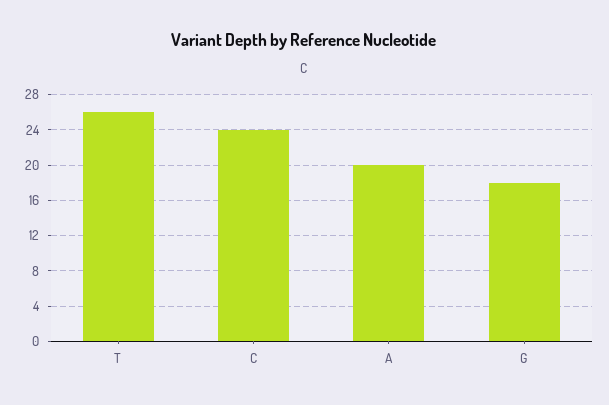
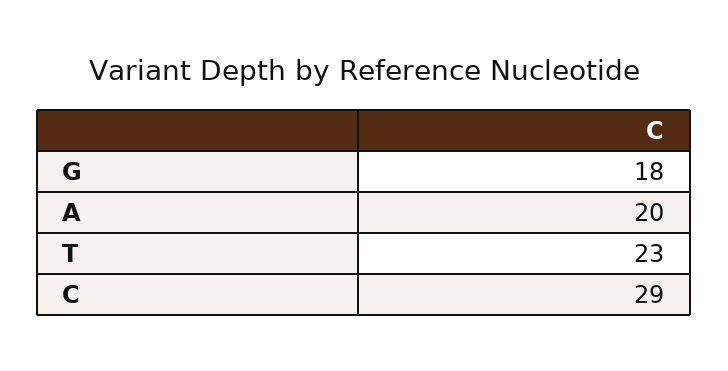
  {
-   "T": 26,
+   "T": 23,
-   "C": 24,
+   "C": 29,
    "A": 20,
    "G": 18
  }

